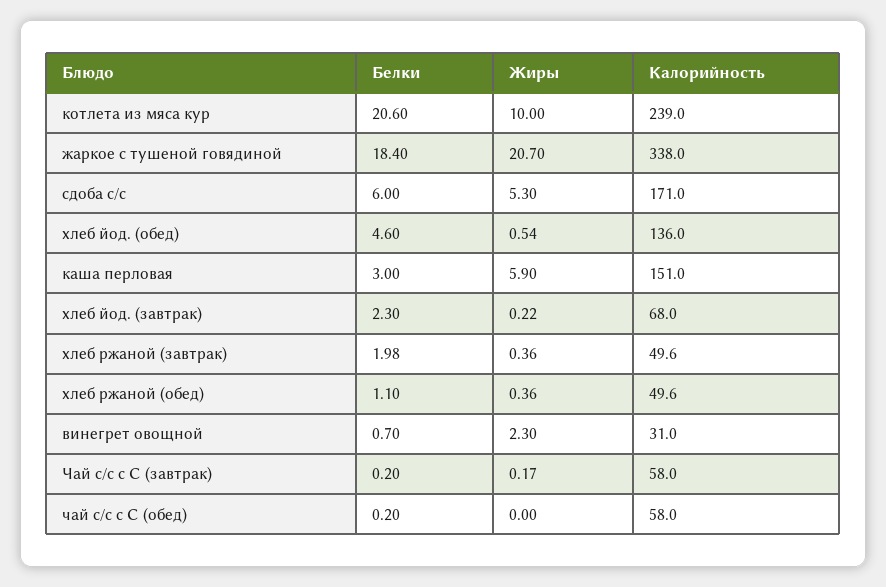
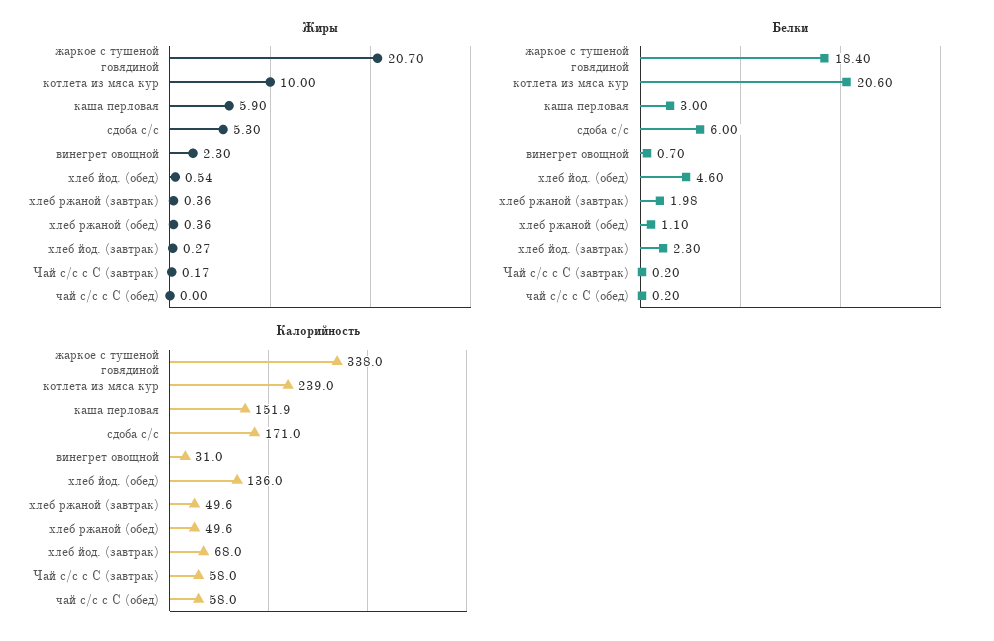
  {
    "Белки": {
      "котлета из мяса кур": 20.6,
      "жаркое с тушеной говядиной": 18.4,
      "сдоба с/с": 6,
      "хлеб йод. (обед)": 4.6,
      "каша перловая": 3,
      "хлеб йод. (завтрак)": 2.3,
      "хлеб ржаной (завтрак)": 1.98,
      "хлеб ржаной (обед)": 1.1,
      "винегрет овощной": 0.7,
      "Чай с/с с С (завтрак)": 0.2,
      "чай с/с с С (обед)": 0.2
    },
    "Жиры": {
      "котлета из мяса кур": 10,
      "жаркое с тушеной говядиной": 20.7,
      "сдоба с/с": 5.3,
      "хлеб йод. (обед)": 0.54,
      "каша перловая": 5.9,
-     "хлеб йод. (завтрак)": 0.22,
+     "хлеб йод. (завтрак)": 0.27,
      "хлеб ржаной (завтрак)": 0.36,
      "хлеб ржаной (обед)": 0.36,
      "винегрет овощной": 2.3,
      "Чай с/с с С (завтрак)": 0.17,
      "чай с/с с С (обед)": 0
    },
    "Калорийность": {
      "котлета из мяса кур": 239,
      "жаркое с тушеной говядиной": 338,
      "сдоба с/с": 171,
      "хлеб йод. (обед)": 136,
-     "каша перловая": 151,
+     "каша перловая": 151.9,
      "хлеб йод. (завтрак)": 68,
      "хлеб ржаной (завтрак)": 49.6,
      "хлеб ржаной (обед)": 49.6,
      "винегрет овощной": 31,
      "Чай с/с с С (завтрак)": 58,
      "чай с/с с С (обед)": 58
    }
  }

